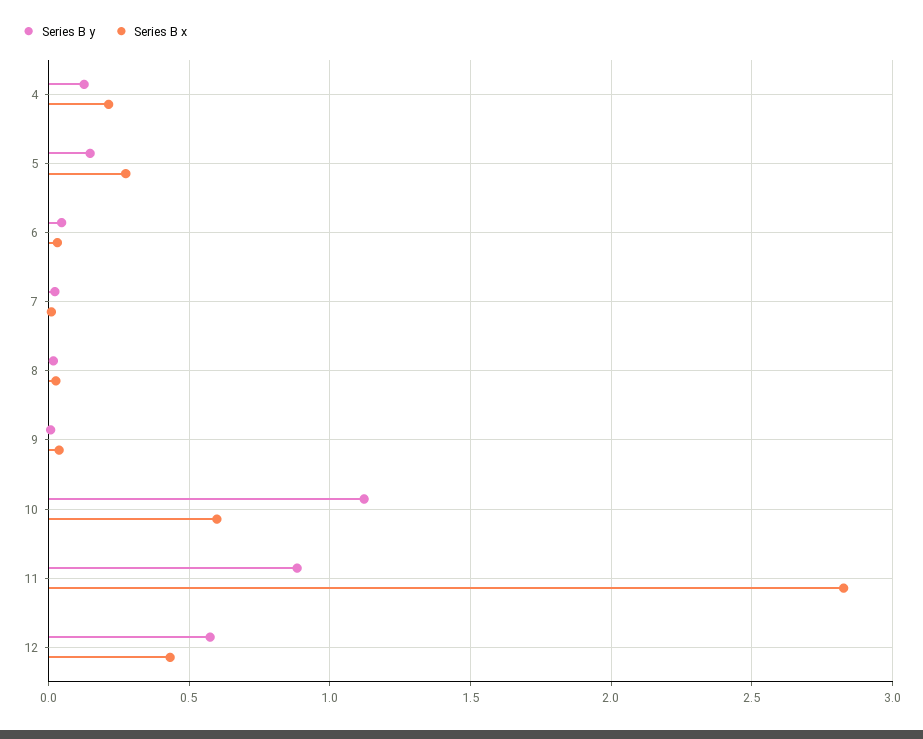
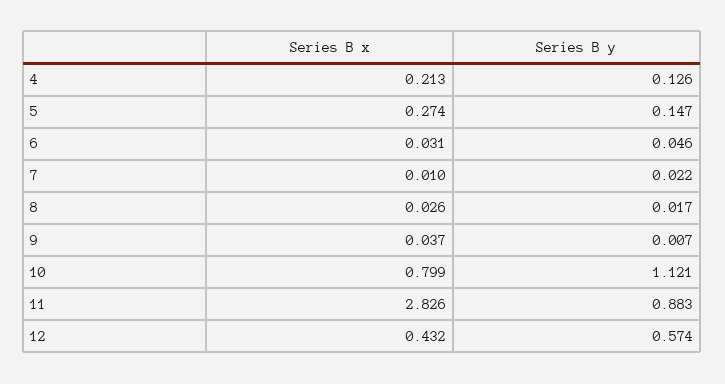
  {
    "Series B y": {
      "4": 0.126,
      "5": 0.147,
      "6": 0.046,
      "7": 0.022,
      "8": 0.017,
      "9": 0.007,
      "10": 1.121,
      "11": 0.883,
      "12": 0.574
    },
    "Series B x": {
      "4": 0.213,
      "5": 0.274,
      "6": 0.031,
      "7": 0.01,
      "8": 0.026,
      "9": 0.037,
-     "10": 0.6,
+     "10": 0.799,
      "11": 2.826,
      "12": 0.432
    }
  }

